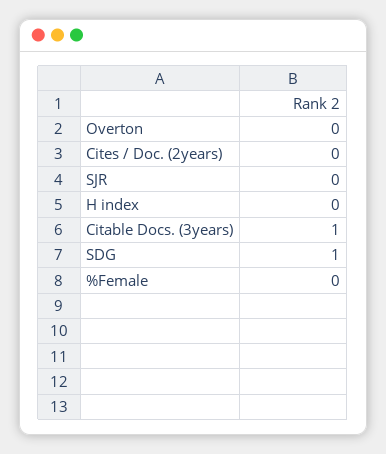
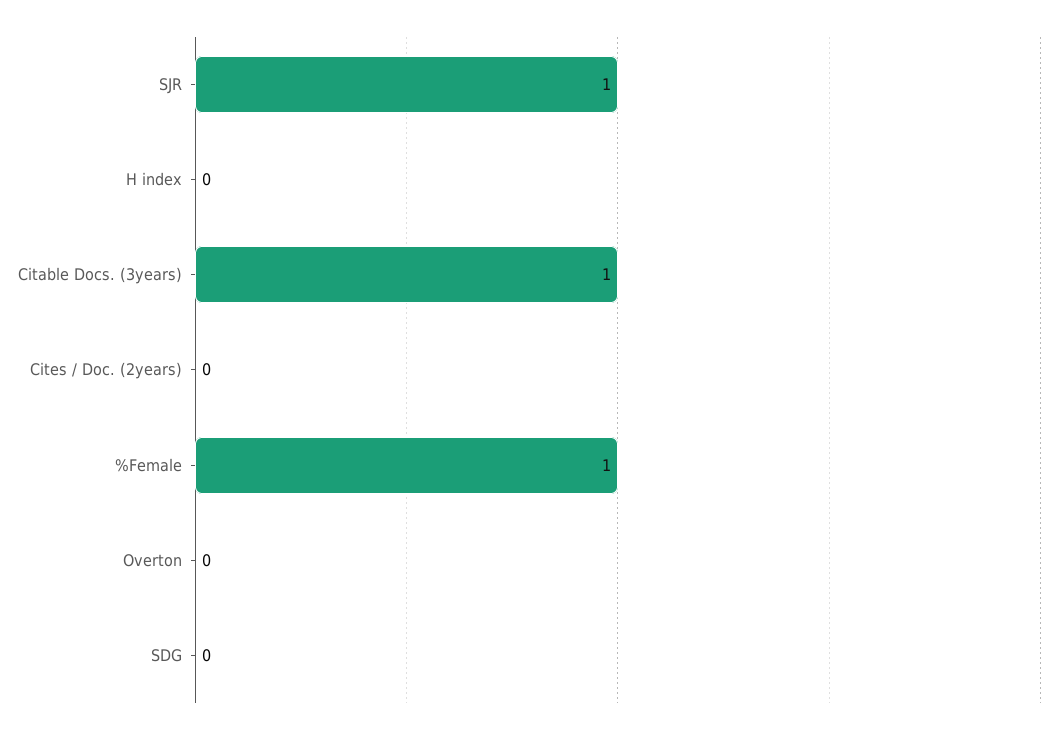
  {
    "Overton": 0,
    "Cites / Doc. (2years)": 0,
-   "SJR": 0,
+   "SJR": 1,
    "H index": 0,
    "Citable Docs. (3years)": 1,
-   "SDG": 1,
+   "SDG": 0,
-   "%Female": 0
+   "%Female": 1
  }

